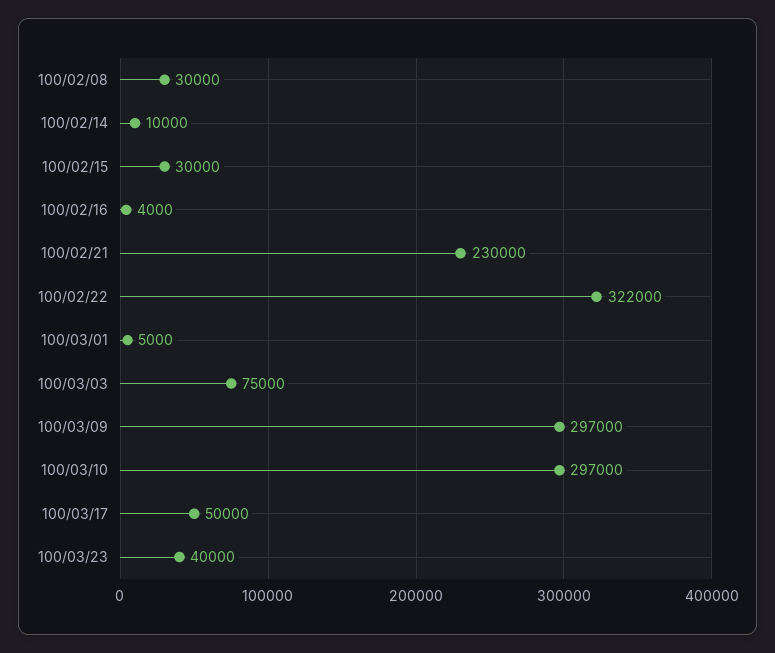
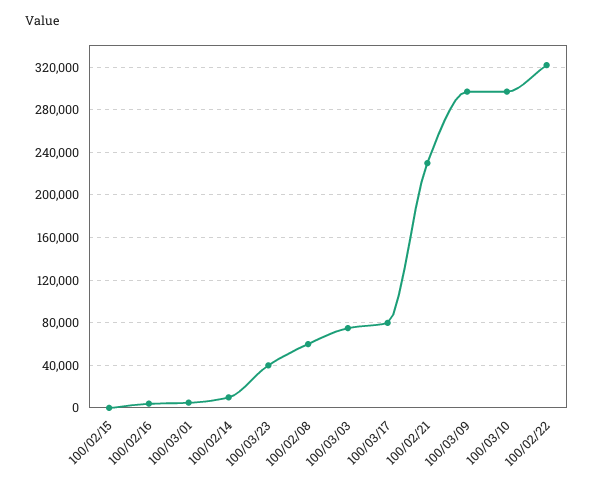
  {
-   "100/02/08": 30000,
+   "100/02/08": 60000,
    "100/02/14": 10000,
-   "100/02/15": 30000,
+   "100/02/15": 0,
    "100/02/16": 4000,
    "100/02/21": 230000,
    "100/02/22": 322000,
    "100/03/01": 5000,
    "100/03/03": 75000,
    "100/03/09": 297000,
    "100/03/10": 297000,
-   "100/03/17": 50000,
+   "100/03/17": 80000,
    "100/03/23": 40000
  }

